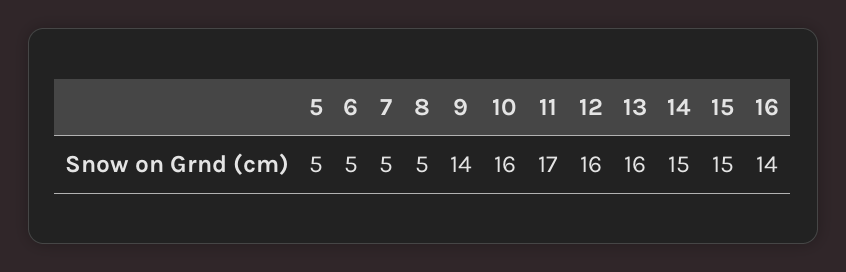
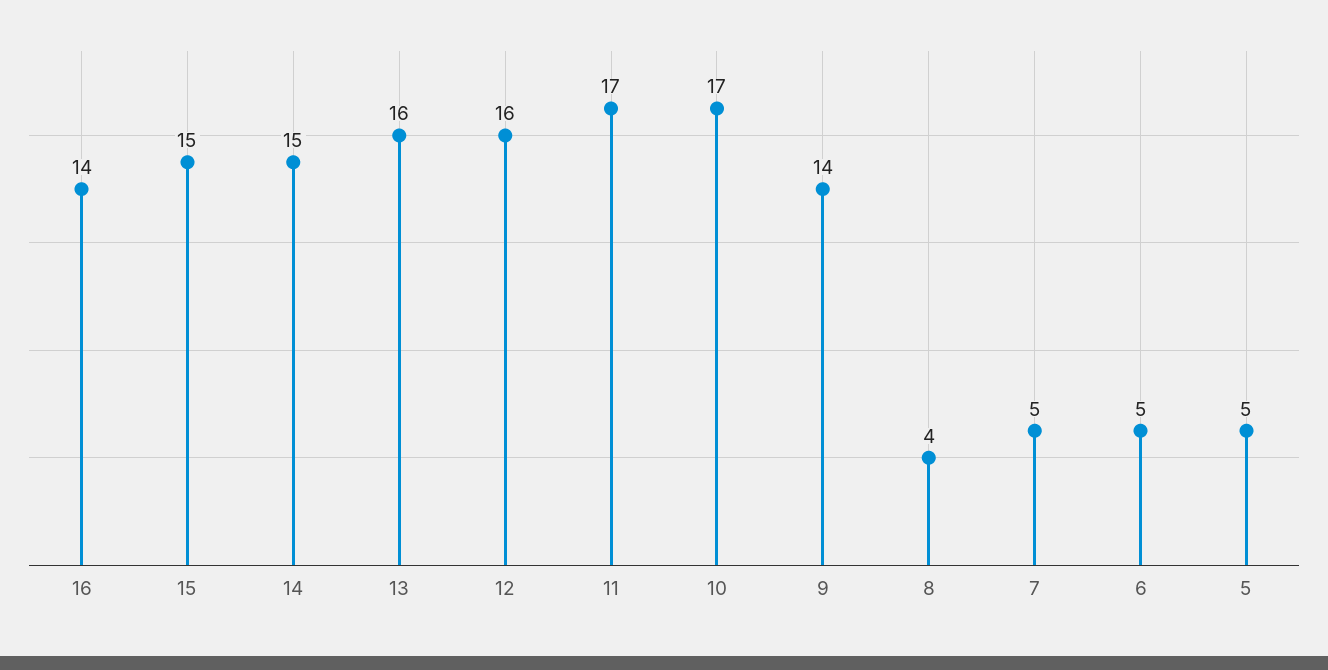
  {
    "5": 5,
    "6": 5,
    "7": 5,
-   "8": 5,
+   "8": 4,
    "9": 14,
-   "10": 16,
+   "10": 17,
    "11": 17,
    "12": 16,
    "13": 16,
    "14": 15,
    "15": 15,
    "16": 14
  }

